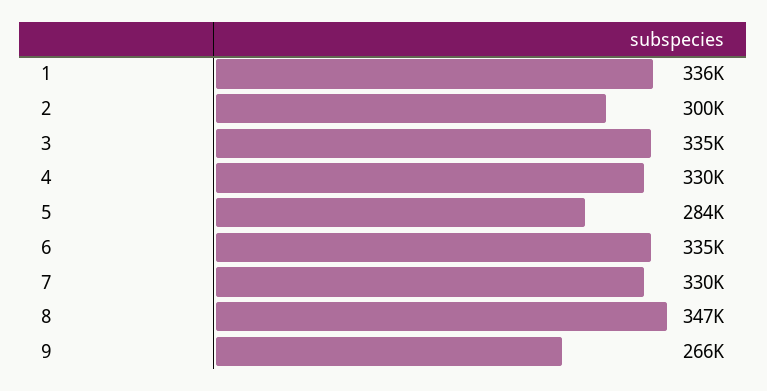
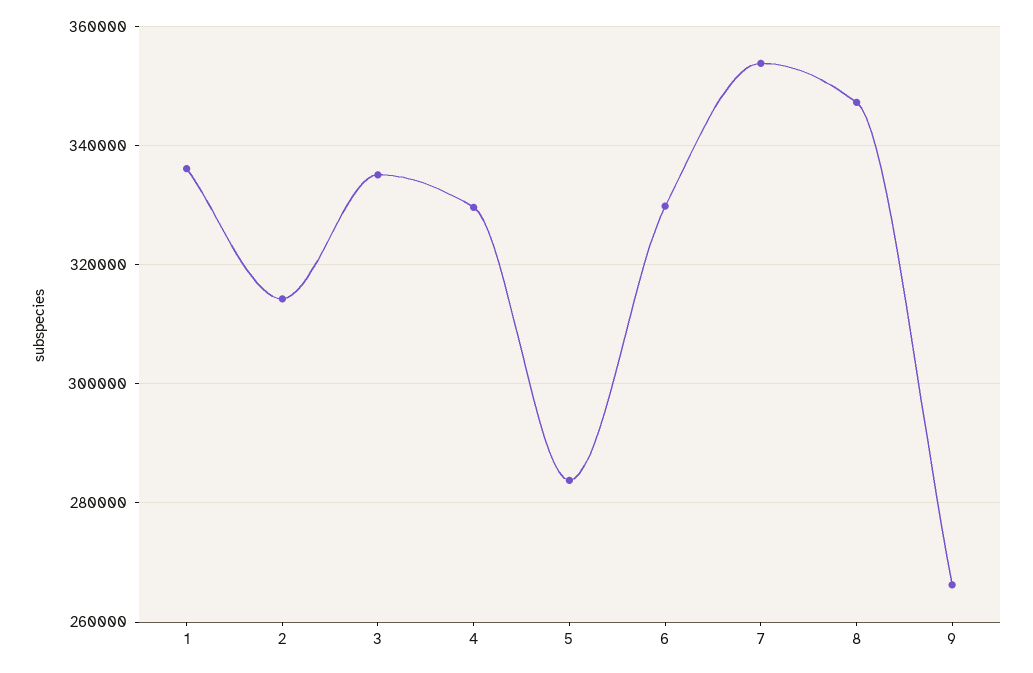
  {
    "1": 336000,
-   "2": 300000,
+   "2": 314000,
    "3": 335000,
    "4": 330000,
    "5": 284000,
-   "6": 335000,
+   "6": 330000,
-   "7": 330000,
+   "7": 354000,
    "8": 347000,
    "9": 266000
  }

